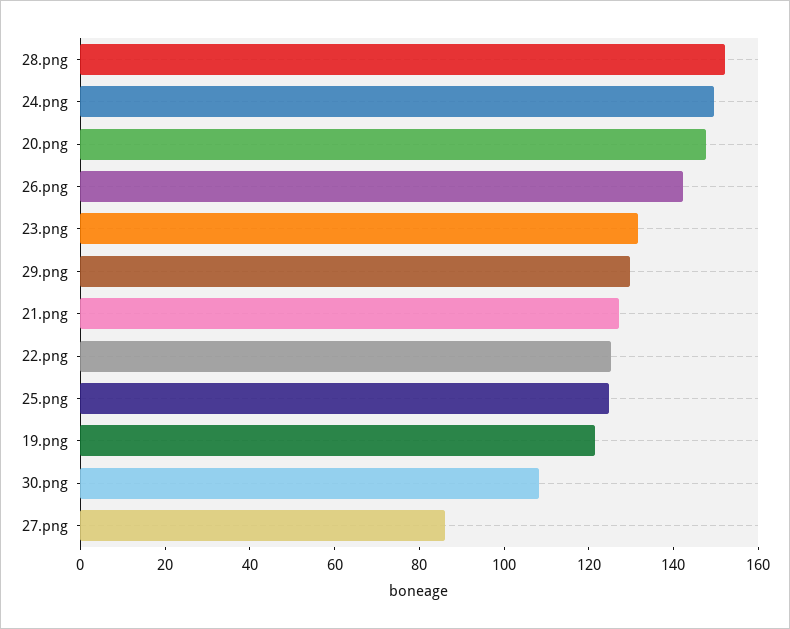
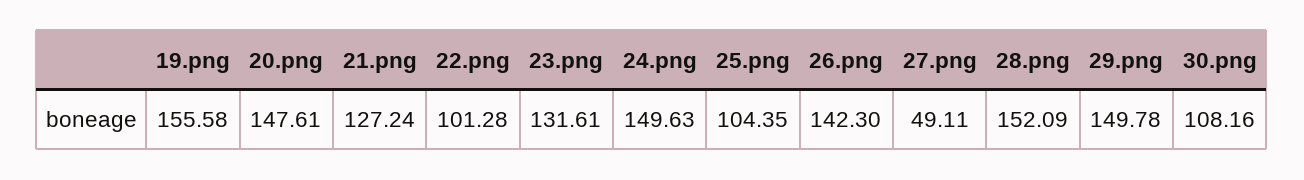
  {
    "28.png": 152.09,
    "24.png": 149.63,
    "20.png": 147.61,
    "26.png": 142.3,
    "23.png": 131.61,
-   "29.png": 130,
+   "29.png": 149.78,
    "21.png": 127.24,
-   "22.png": 125,
+   "22.png": 101.28,
-   "25.png": 125,
+   "25.png": 104.35,
-   "19.png": 120,
+   "19.png": 155.58,
    "30.png": 108.16,
-   "27.png": 85
+   "27.png": 49.11
  }

